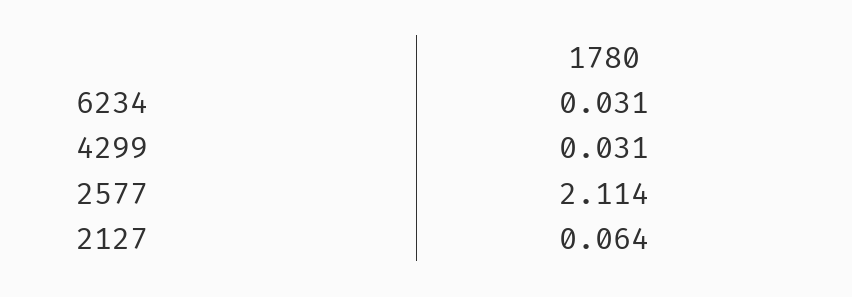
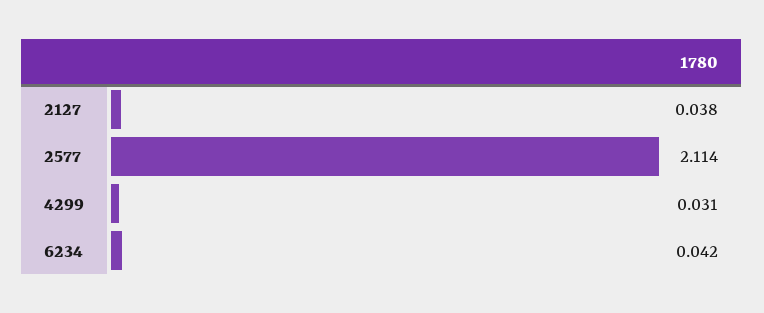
  {
-   "6234": 0.031,
+   "6234": 0.042,
    "4299": 0.031,
    "2577": 2.114,
-   "2127": 0.064
+   "2127": 0.038
  }

